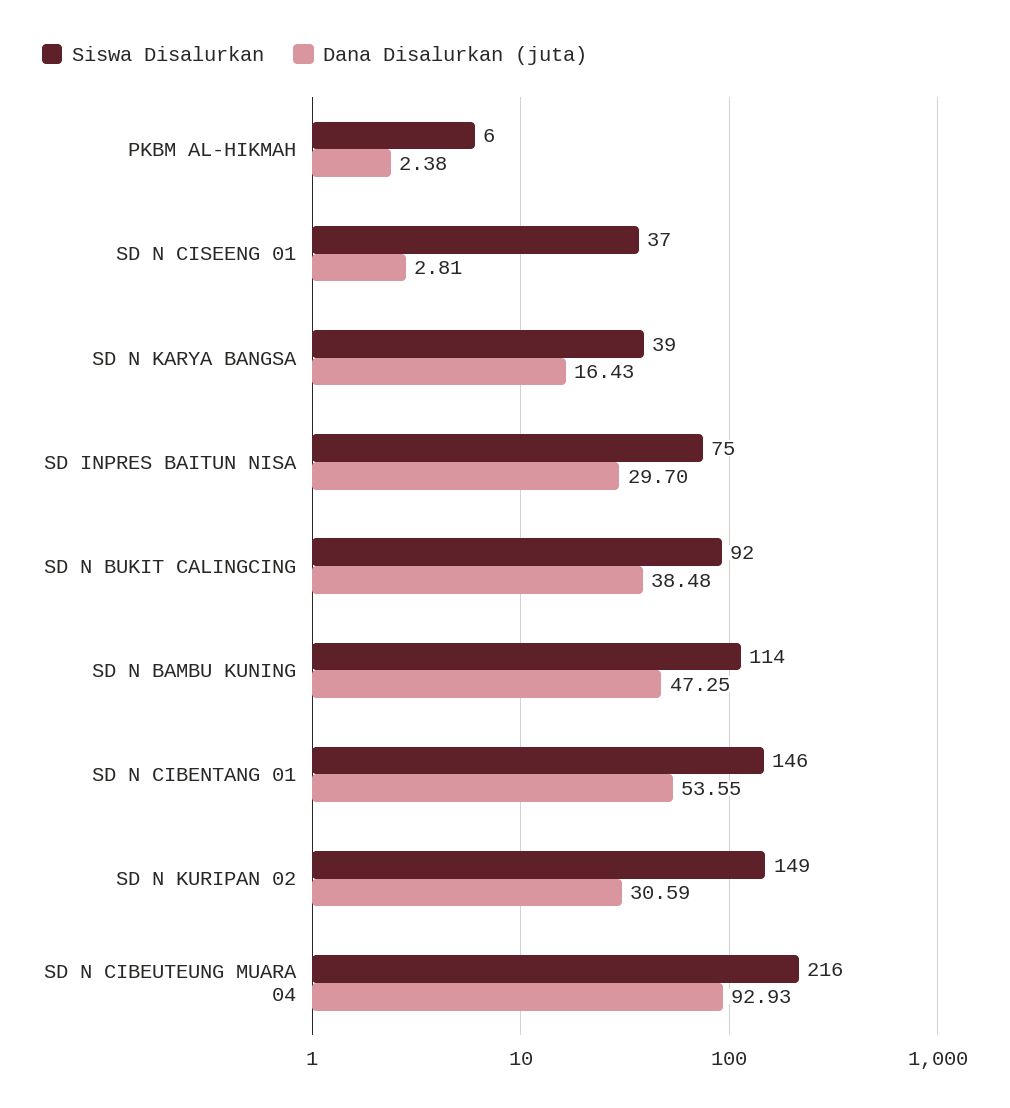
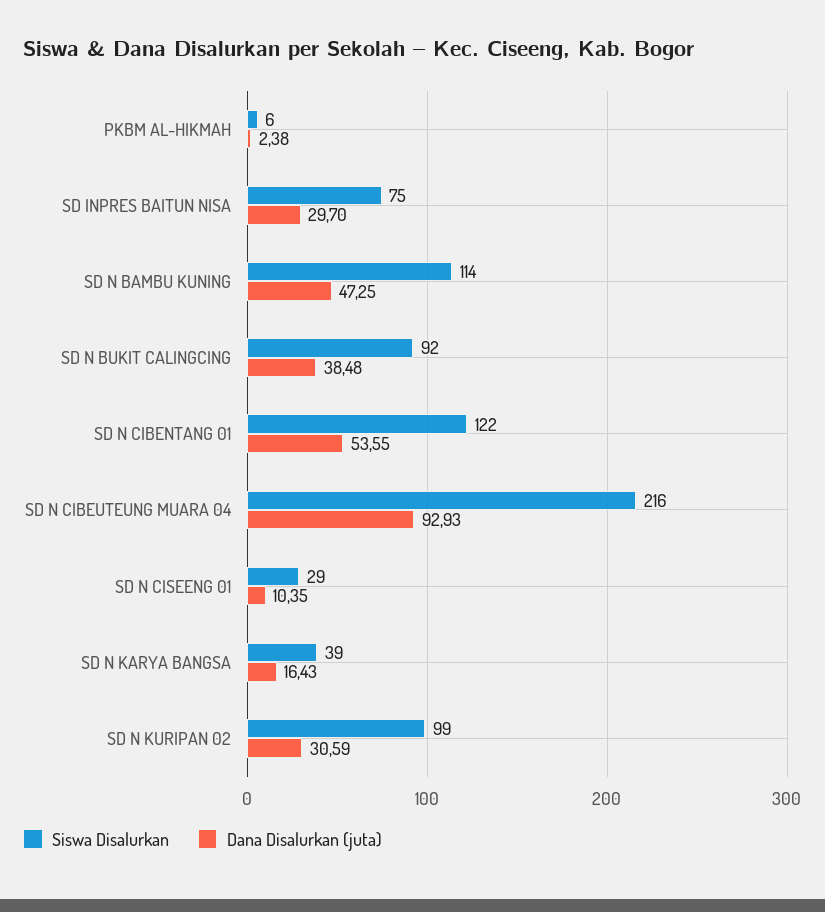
  {
    "Siswa Disalurkan": {
      "PKBM AL-HIKMAH": 6,
-     "SD N CISEENG 01": 37,
+     "SD N CISEENG 01": 29,
      "SD N KARYA BANGSA": 39,
      "SD INPRES BAITUN NISA": 75,
      "SD N BUKIT CALINGCING": 92,
      "SD N BAMBU KUNING": 114,
-     "SD N CIBENTANG 01": 146,
+     "SD N CIBENTANG 01": 122,
-     "SD N KURIPAN 02": 149,
+     "SD N KURIPAN 02": 99,
      "SD N CIBEUTEUNG MUARA 04": 216
    },
    "Dana Disalurkan (juta)": {
      "PKBM AL-HIKMAH": 2.38,
-     "SD N CISEENG 01": 2.81,
+     "SD N CISEENG 01": 10.35,
      "SD N KARYA BANGSA": 16.43,
      "SD INPRES BAITUN NISA": 29.7,
      "SD N BUKIT CALINGCING": 38.48,
      "SD N BAMBU KUNING": 47.25,
      "SD N CIBENTANG 01": 53.55,
      "SD N KURIPAN 02": 30.59,
      "SD N CIBEUTEUNG MUARA 04": 92.93
    }
  }

